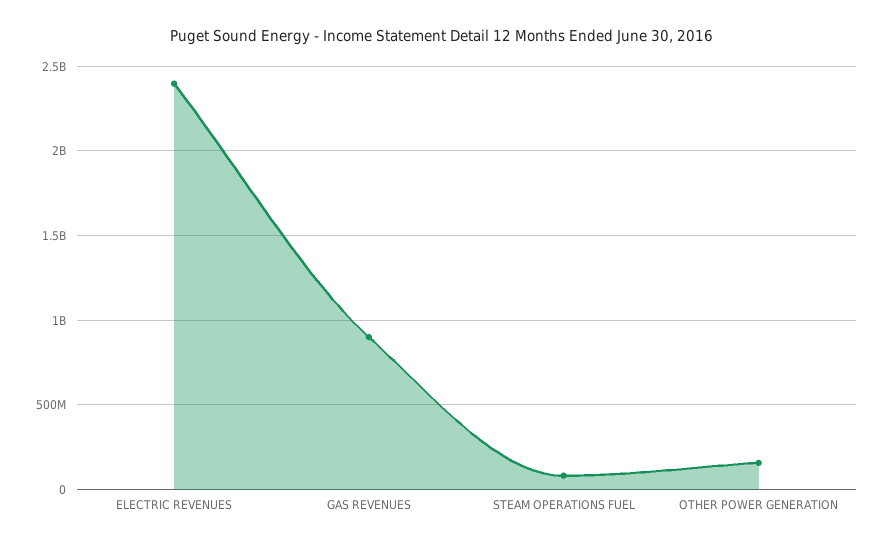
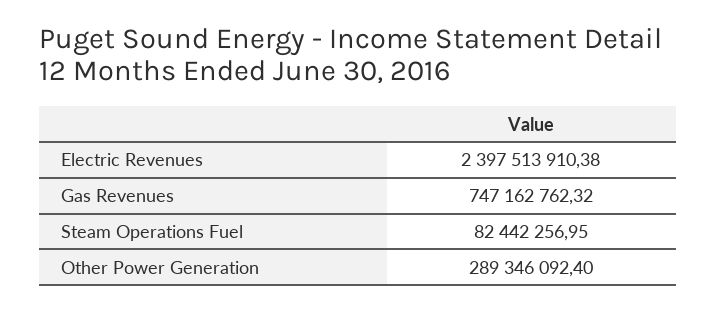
  {
    "ELECTRIC REVENUES": 2397513910.38,
-   "GAS REVENUES": 900000000,
+   "GAS REVENUES": 747162762.32,
    "STEAM OPERATIONS FUEL": 82442256.95,
-   "OTHER POWER GENERATION": 150000000
+   "OTHER POWER GENERATION": 289346092.4
  }

